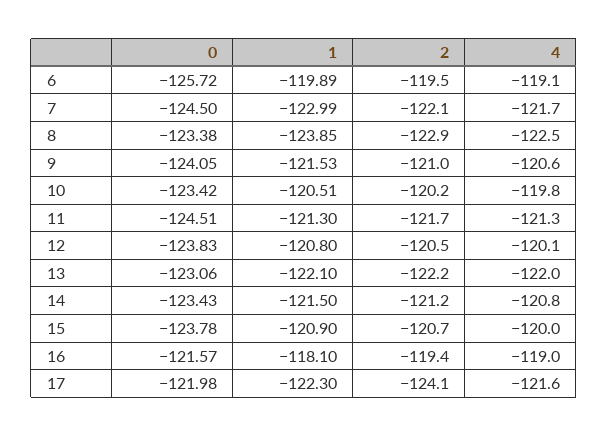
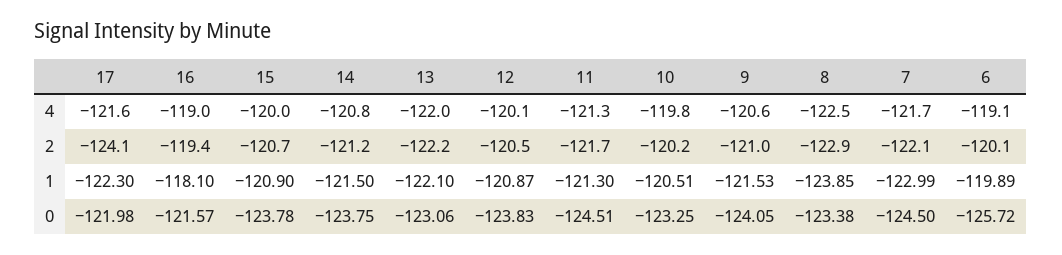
  {
    "0": {
      "6": -125.72,
      "7": -124.5,
      "8": -123.38,
      "9": -124.05,
-     "10": -123.42,
+     "10": -123.25,
      "11": -124.51,
      "12": -123.83,
      "13": -123.06,
-     "14": -123.43,
+     "14": -123.75,
      "15": -123.78,
      "16": -121.57,
      "17": -121.98
    },
    "1": {
      "6": -119.89,
      "7": -122.99,
      "8": -123.85,
      "9": -121.53,
      "10": -120.51,
      "11": -121.3,
-     "12": -120.8,
+     "12": -120.87,
      "13": -122.1,
      "14": -121.5,
      "15": -120.9,
      "16": -118.1,
      "17": -122.3
    },
    "2": {
-     "6": -119.5,
+     "6": -120.1,
      "7": -122.1,
      "8": -122.9,
      "9": -121,
      "10": -120.2,
      "11": -121.7,
      "12": -120.5,
      "13": -122.2,
      "14": -121.2,
      "15": -120.7,
      "16": -119.4,
      "17": -124.1
    },
    "4": {
      "6": -119.1,
      "7": -121.7,
      "8": -122.5,
      "9": -120.6,
      "10": -119.8,
      "11": -121.3,
      "12": -120.1,
      "13": -122,
      "14": -120.8,
      "15": -120,
      "16": -119,
      "17": -121.6
    }
  }

